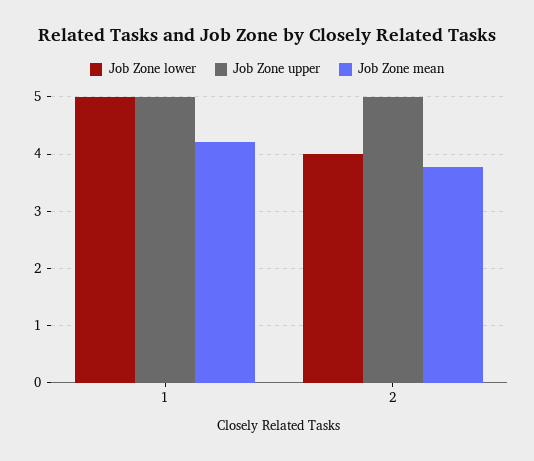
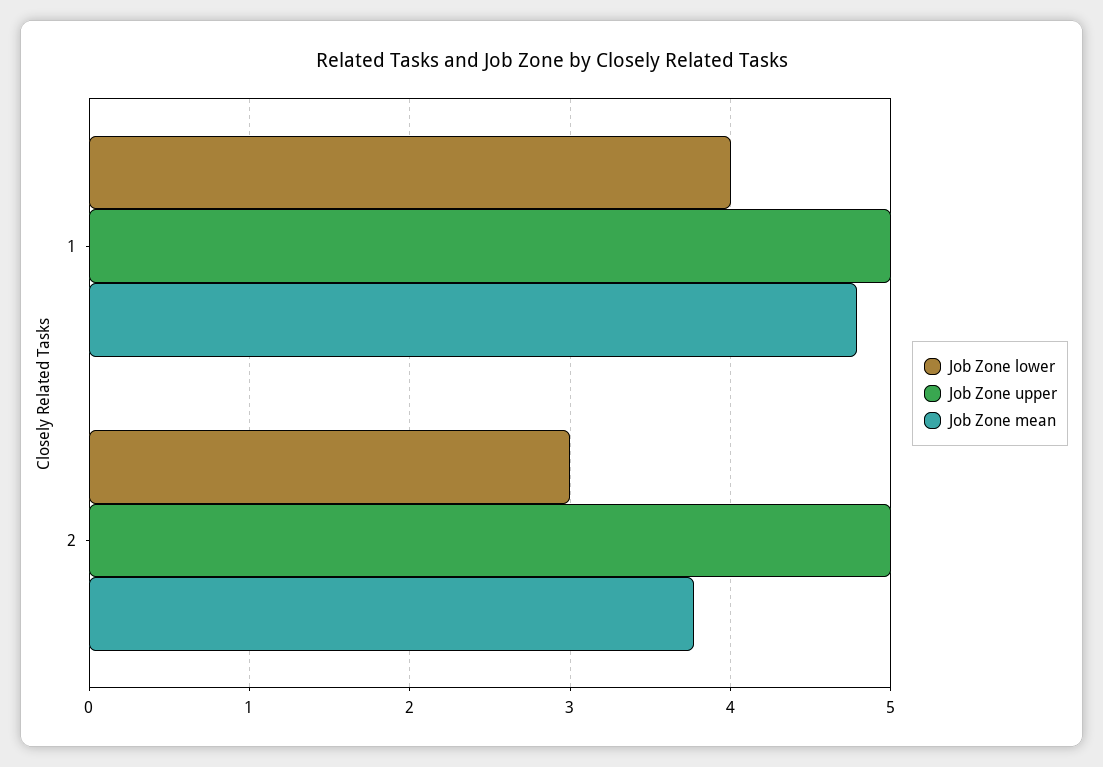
  {
    "Job Zone lower": {
-     "1": 5,
+     "1": 4,
-     "2": 4
+     "2": 3
    },
    "Job Zone upper": {
      "1": 5,
      "2": 5
    },
    "Job Zone mean": {
-     "1": 4.2,
+     "1": 4.8,
      "2": 3.8
    }
  }

